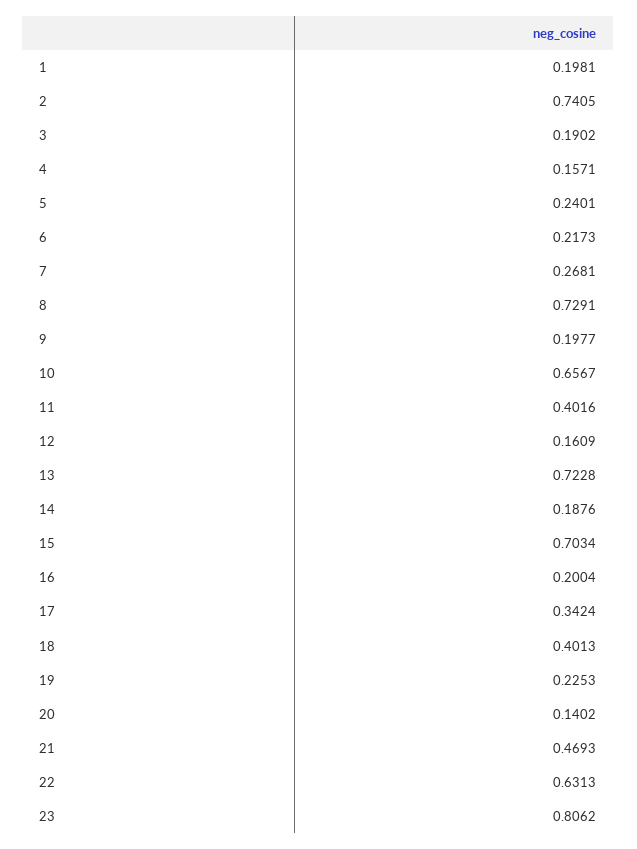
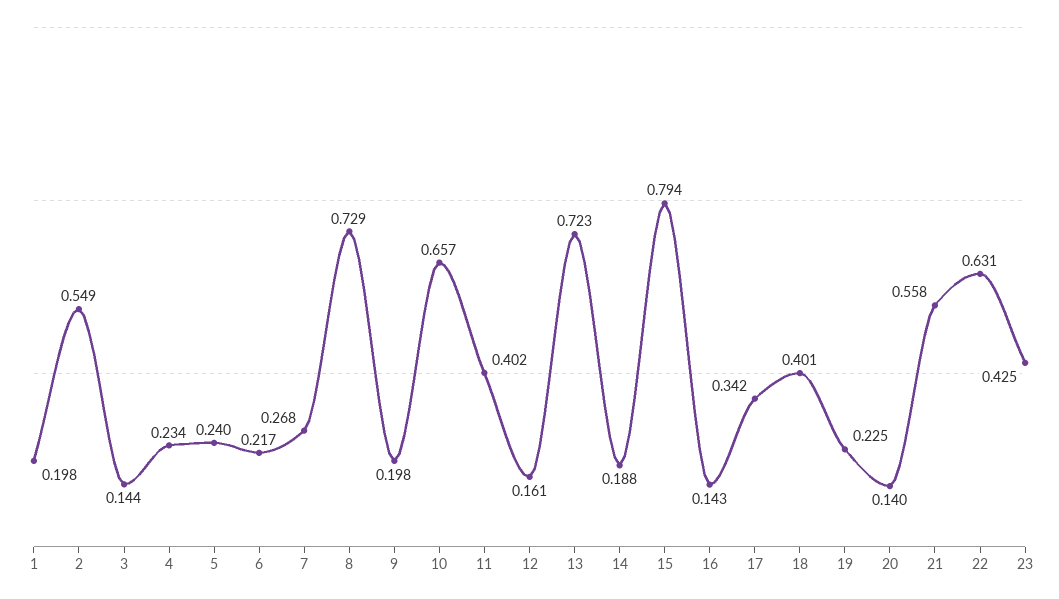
  {
    "1": 0.1981,
-   "2": 0.7405,
+   "2": 0.549,
-   "3": 0.1902,
+   "3": 0.144,
-   "4": 0.1571,
+   "4": 0.234,
    "5": 0.2401,
    "6": 0.2173,
    "7": 0.2681,
    "8": 0.7291,
    "9": 0.1977,
    "10": 0.6567,
    "11": 0.4016,
    "12": 0.1609,
    "13": 0.7228,
    "14": 0.1876,
-   "15": 0.7034,
+   "15": 0.794,
-   "16": 0.2004,
+   "16": 0.143,
    "17": 0.3424,
    "18": 0.4013,
    "19": 0.2253,
    "20": 0.1402,
-   "21": 0.4693,
+   "21": 0.558,
    "22": 0.6313,
-   "23": 0.8062
+   "23": 0.425
  }

